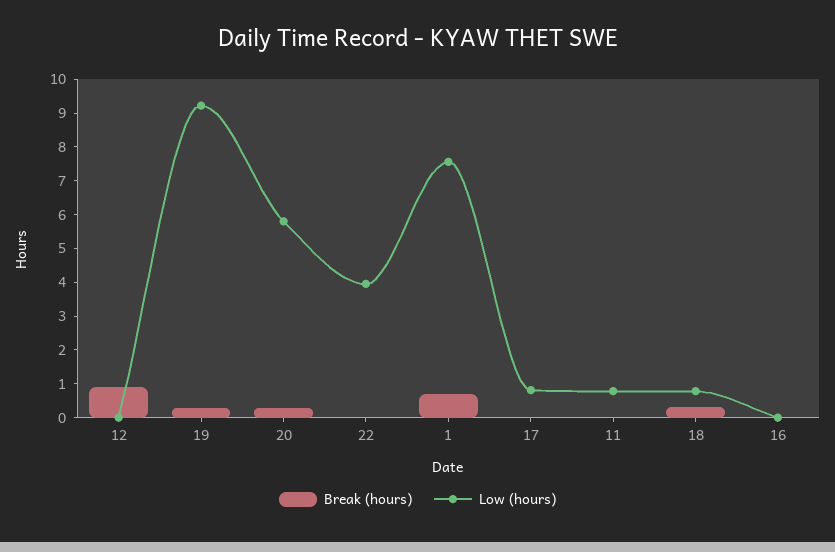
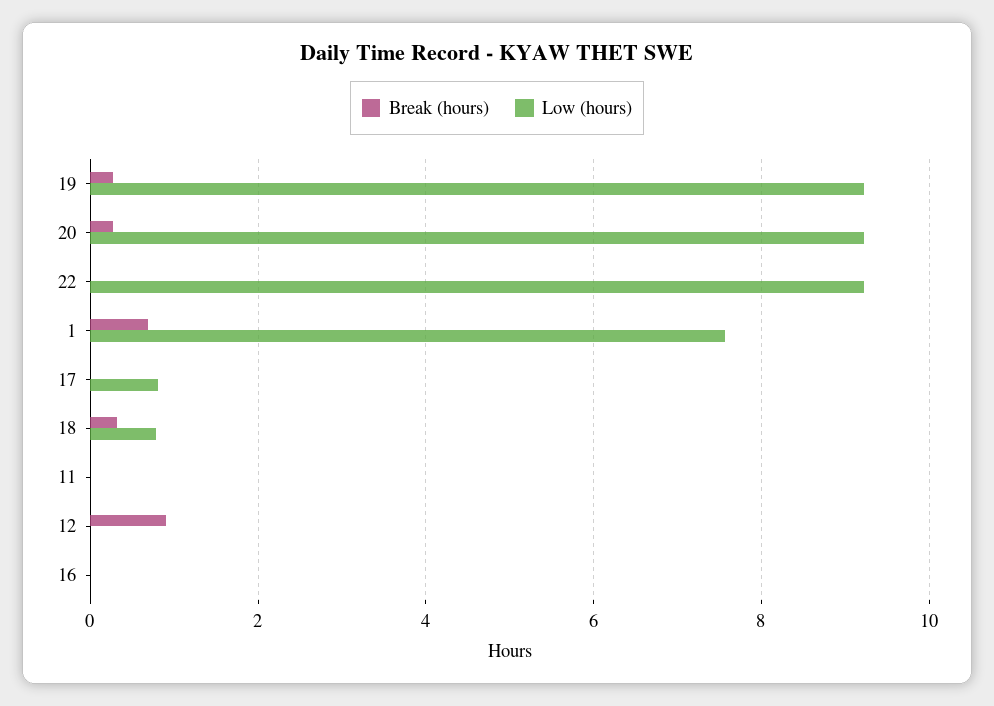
  {
    "Break (hours)": {
      "12": 1,
      "19": 0.2,
      "20": 0.2,
      "22": 0,
      "1": 0.6,
      "17": 0,
      "11": 0,
      "18": 0.4,
      "16": 0
    },
    "Low (hours)": {
      "12": 0,
      "19": 9.2,
-     "20": 5.75,
+     "20": 9.2,
-     "22": 4,
+     "22": 9.2,
      "1": 7.6,
      "17": 0.8,
-     "11": 0.75,
+     "11": 0,
      "18": 0.8,
      "16": 0
    }
  }

